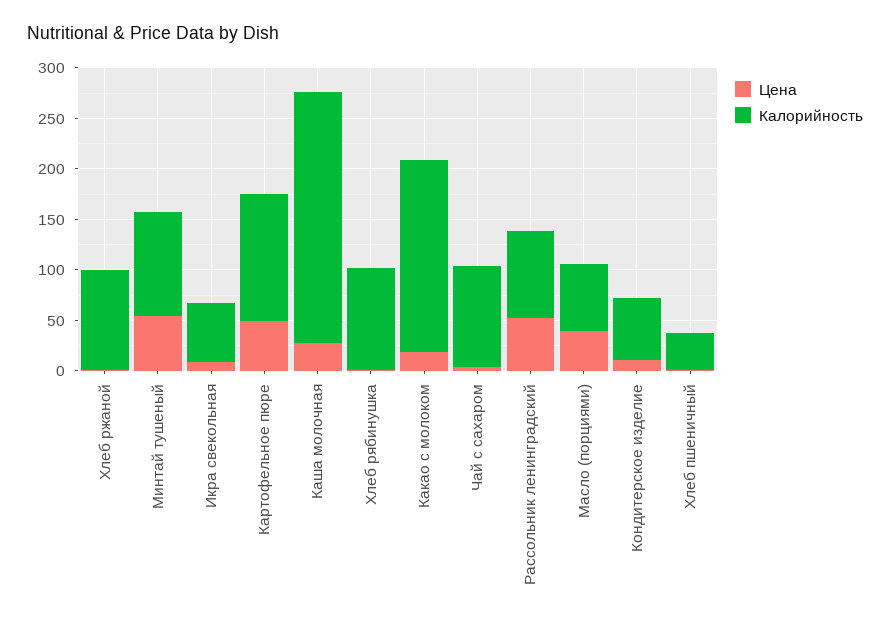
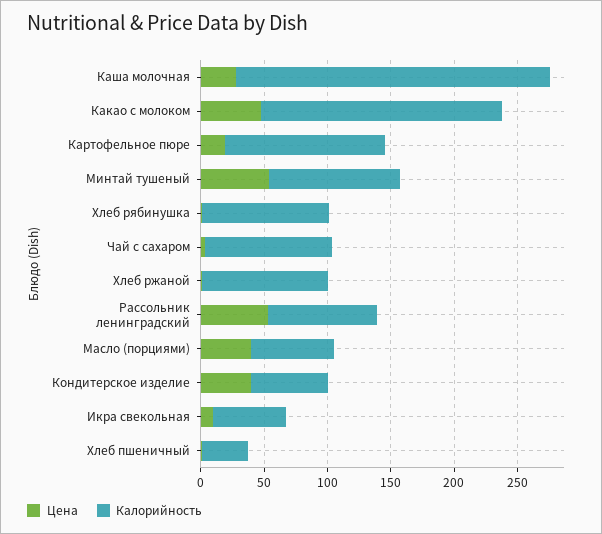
  {
    "Цена": {
      "Хлеб ржаной": 0,
      "Минтай тушеный": 50,
      "Икра свекольная": 10,
-     "Картофельное пюре": 50,
+     "Картофельное пюре": 20,
      "Каша молочная": 30,
      "Хлеб рябинушка": 0,
-     "Какао с молоком": 20,
+     "Какао с молоком": 50,
      "Чай с сахаром": 0,
      "Рассольник ленинградский": 50,
      "Масло (порциями)": 40,
-     "Кондитерское изделие": 10,
+     "Кондитерское изделие": 40,
      "Хлеб пшеничный": 0
    },
    "Калорийность": {
      "Хлеб ржаной": 100,
      "Минтай тушеный": 100,
      "Икра свекольная": 60,
      "Картофельное пюре": 130,
      "Каша молочная": 250,
      "Хлеб рябинушка": 100,
      "Какао с молоком": 190,
      "Чай с сахаром": 100,
      "Рассольник ленинградский": 90,
      "Масло (порциями)": 70,
      "Кондитерское изделие": 60,
      "Хлеб пшеничный": 40
    }
  }

